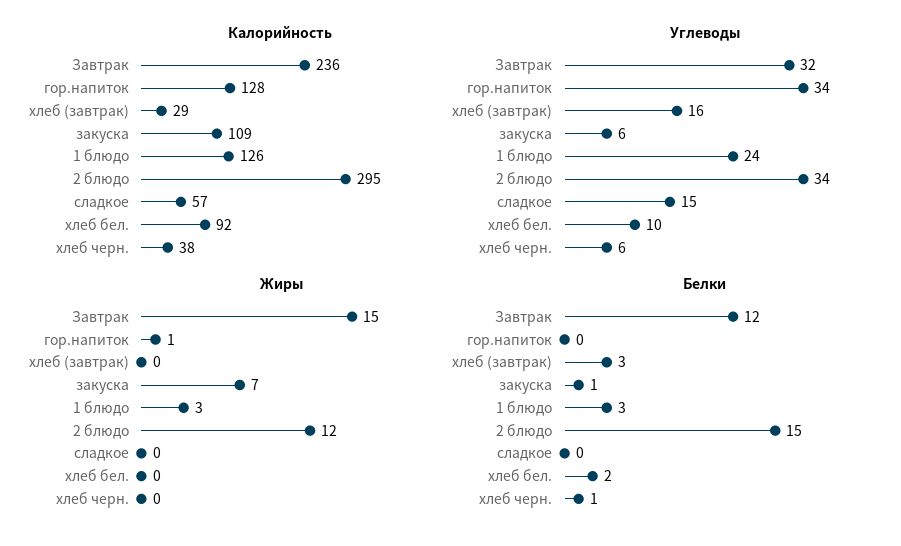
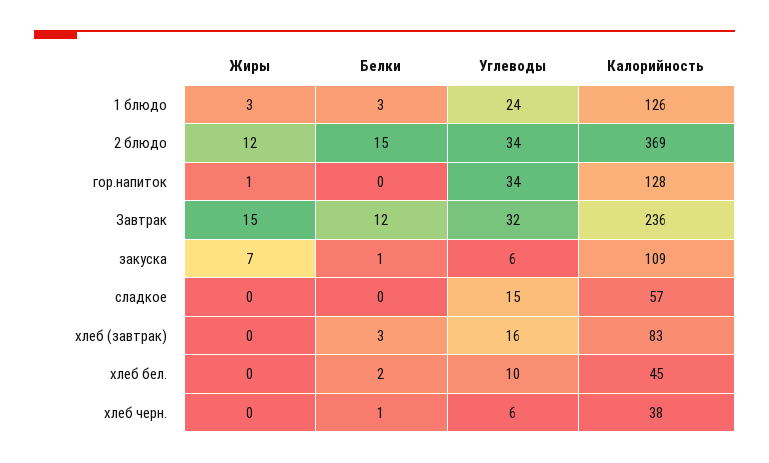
  {
    "Калорийность": {
      "Завтрак": 236,
      "гор.напиток": 128,
-     "хлеб (завтрак)": 29,
+     "хлеб (завтрак)": 83,
      "закуска": 109,
      "1 блюдо": 126,
-     "2 блюдо": 295,
+     "2 блюдо": 369,
      "сладкое": 57,
-     "хлеб бел.": 92,
+     "хлеб бел.": 45,
      "хлеб черн.": 38
    },
    "Углеводы": {
      "Завтрак": 32,
      "гор.напиток": 34,
      "хлеб (завтрак)": 16,
      "закуска": 6,
      "1 блюдо": 24,
      "2 блюдо": 34,
      "сладкое": 15,
      "хлеб бел.": 10,
      "хлеб черн.": 6
    },
    "Жиры": {
      "Завтрак": 15,
      "гор.напиток": 1,
      "хлеб (завтрак)": 0,
      "закуска": 7,
      "1 блюдо": 3,
      "2 блюдо": 12,
      "сладкое": 0,
      "хлеб бел.": 0,
      "хлеб черн.": 0
    },
    "Белки": {
      "Завтрак": 12,
      "гор.напиток": 0,
      "хлеб (завтрак)": 3,
      "закуска": 1,
      "1 блюдо": 3,
      "2 блюдо": 15,
      "сладкое": 0,
      "хлеб бел.": 2,
      "хлеб черн.": 1
    }
  }

